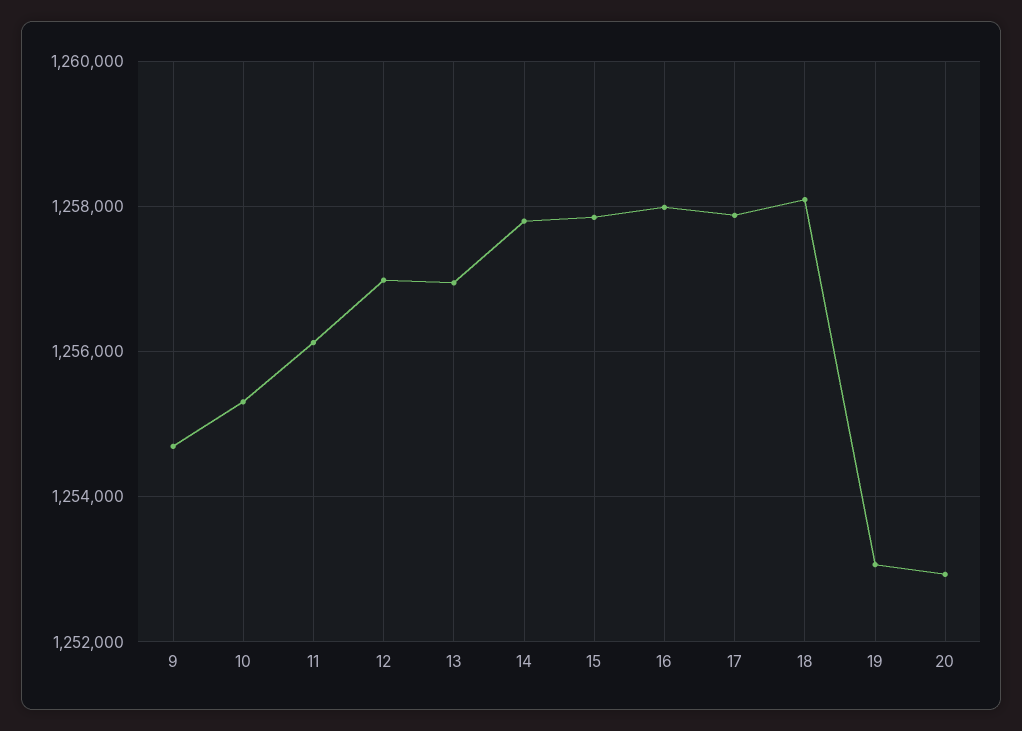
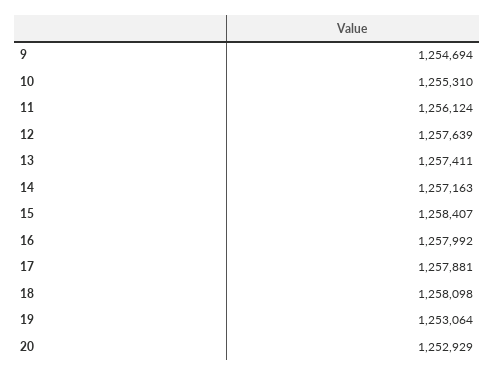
  {
    "9": 1254694,
    "10": 1255310,
    "11": 1256124,
-   "12": 1257000,
+   "12": 1257639,
-   "13": 1257000,
+   "13": 1257411,
-   "14": 1257800,
+   "14": 1257163,
-   "15": 1257800,
+   "15": 1258407,
    "16": 1257992,
    "17": 1257881,
    "18": 1258098,
    "19": 1253064,
    "20": 1252929
  }

